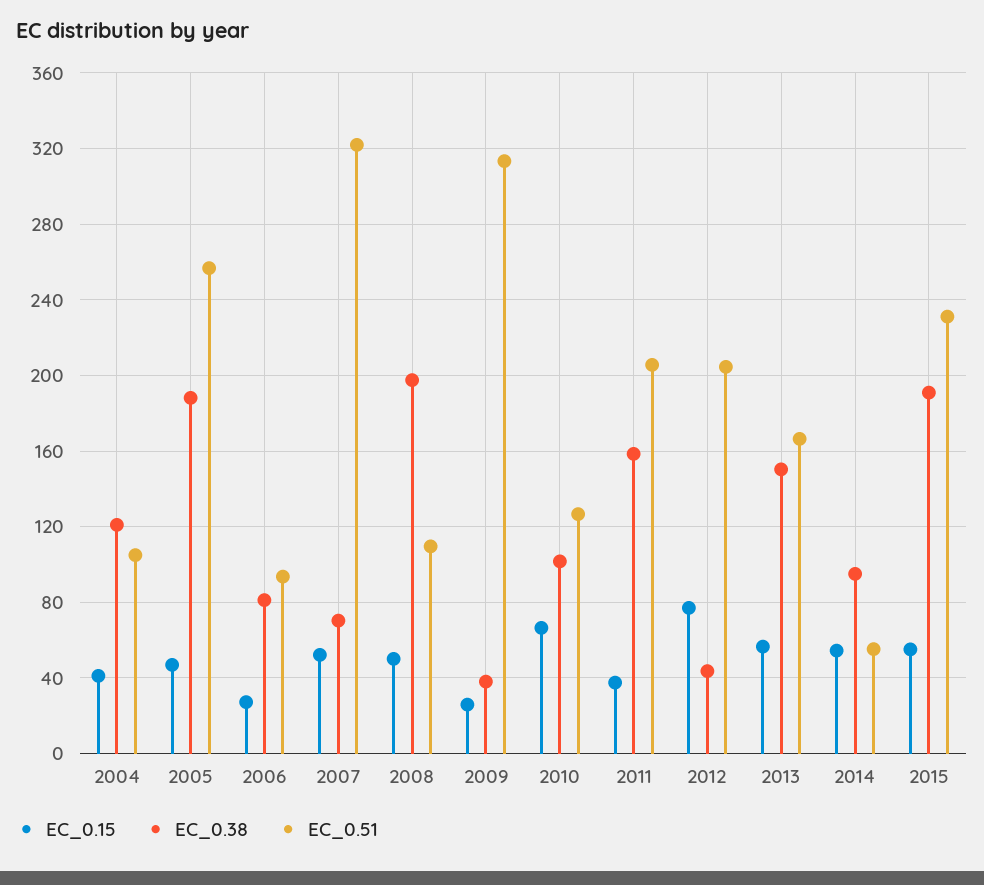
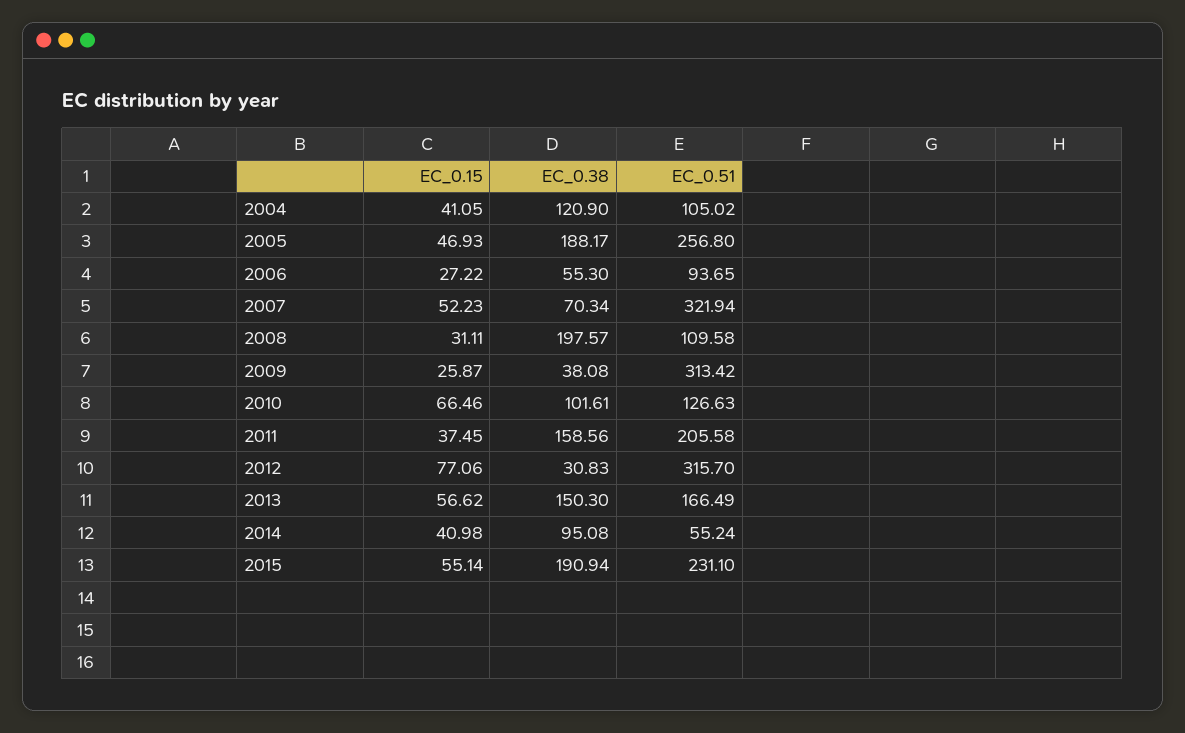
  {
    "EC_0.15": {
      "2004": 41.05,
      "2005": 46.93,
      "2006": 27.22,
      "2007": 52.23,
-     "2008": 50,
+     "2008": 31.11,
      "2009": 25.87,
      "2010": 66.46,
      "2011": 37.45,
      "2012": 77.06,
      "2013": 56.62,
-     "2014": 55,
+     "2014": 40.98,
      "2015": 55.14
    },
    "EC_0.38": {
      "2004": 120.9,
      "2005": 188.17,
-     "2006": 80,
+     "2006": 55.3,
      "2007": 70.34,
      "2008": 197.57,
      "2009": 38.08,
      "2010": 101.61,
      "2011": 158.56,
-     "2012": 45,
+     "2012": 30.83,
      "2013": 150.3,
      "2014": 95.08,
      "2015": 190.94
    },
    "EC_0.51": {
      "2004": 105.02,
      "2005": 256.8,
      "2006": 93.65,
      "2007": 321.94,
      "2008": 109.58,
      "2009": 313.42,
      "2010": 126.63,
      "2011": 205.58,
-     "2012": 205,
+     "2012": 315.7,
      "2013": 166.49,
      "2014": 55.24,
      "2015": 231.1
    }
  }

